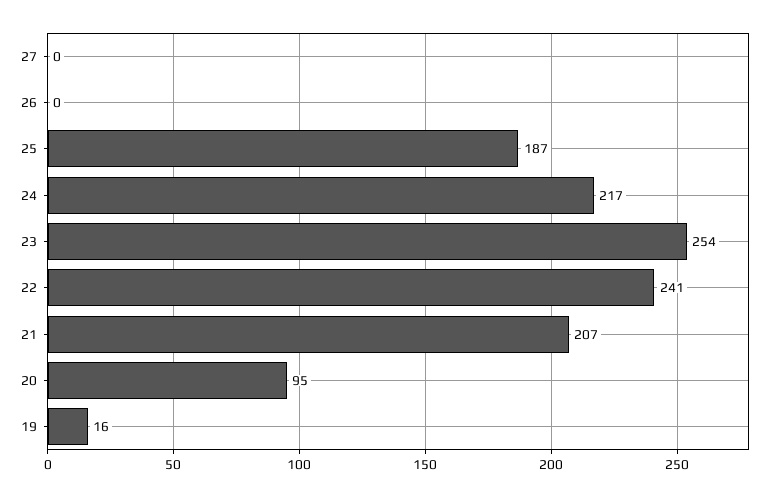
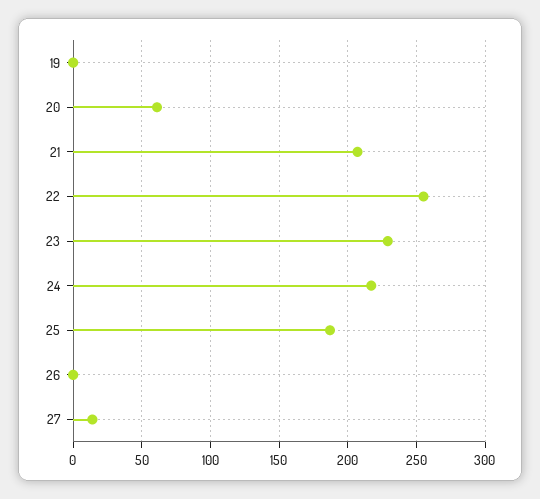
  {
-   "27": 0,
+   "27": 15,
    "26": 0,
    "25": 187,
    "24": 217,
-   "23": 254,
+   "23": 230,
-   "22": 241,
+   "22": 255,
    "21": 207,
-   "20": 95,
+   "20": 60,
-   "19": 16
+   "19": 0
  }

